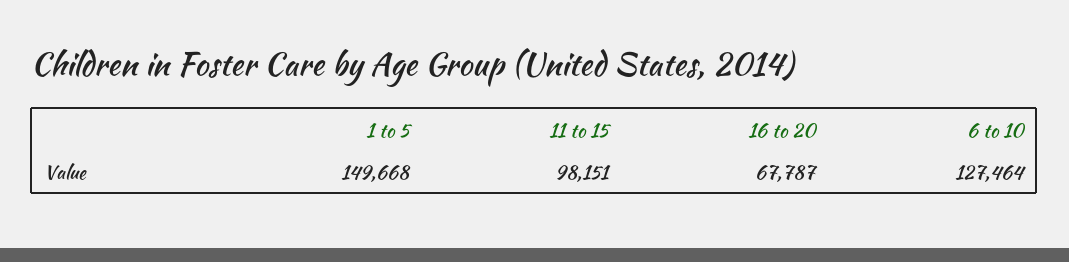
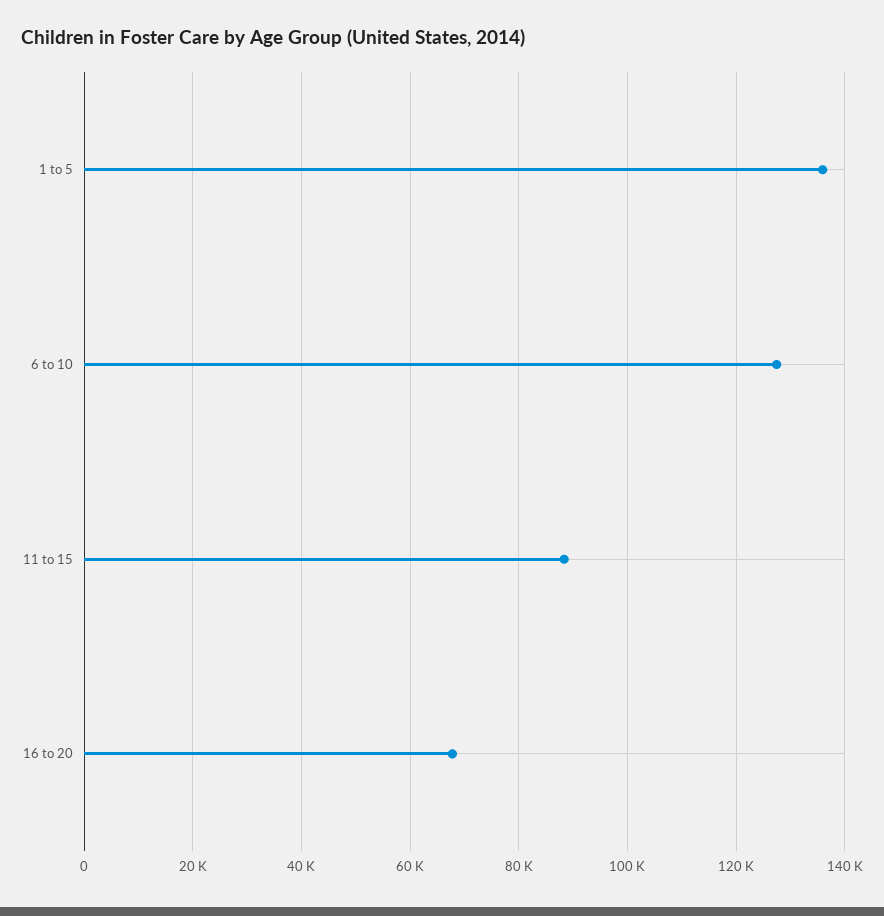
  {
-   "1 to 5": 149668,
+   "1 to 5": 136000,
-   "11 to 15": 98151,
+   "11 to 15": 88000,
    "16 to 20": 67787,
    "6 to 10": 127464
  }

